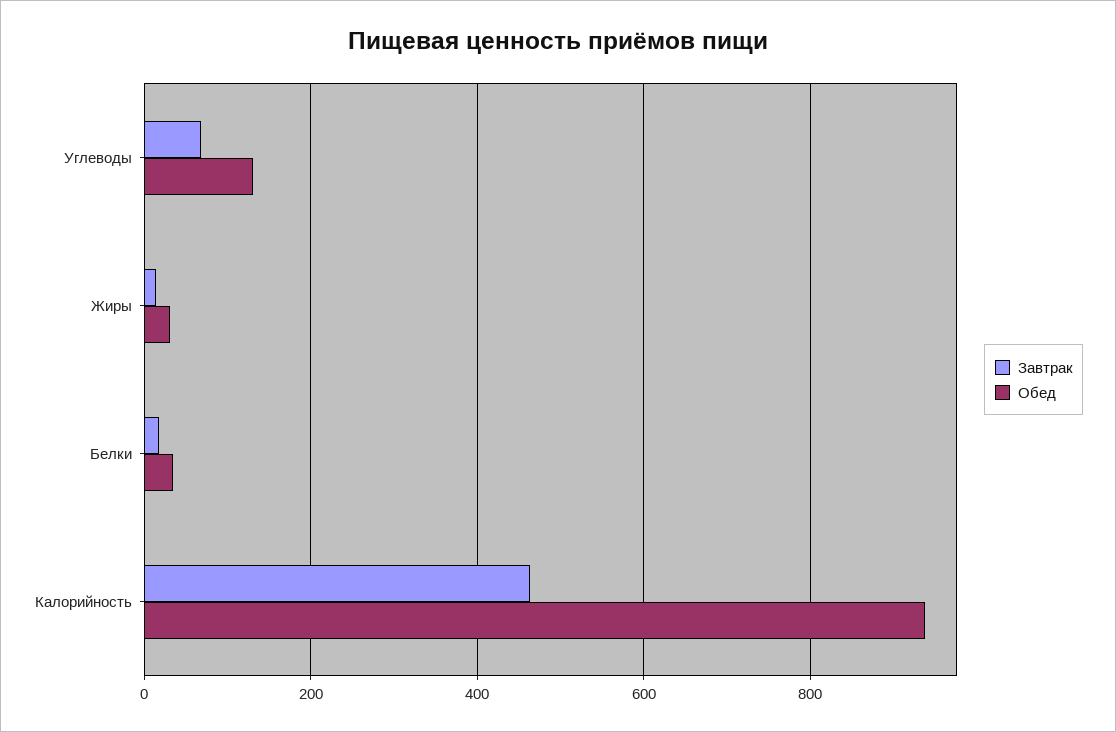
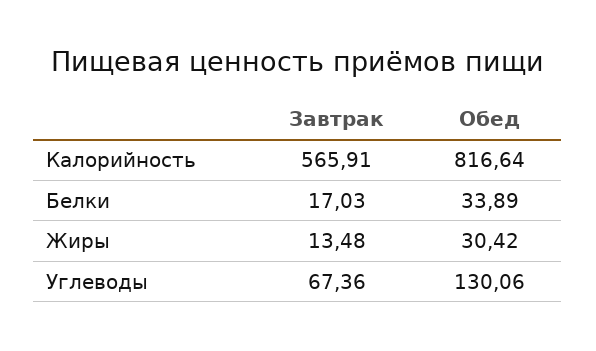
  {
    "Завтрак": {
      "Углеводы": 67.36,
      "Жиры": 13.48,
      "Белки": 17.03,
-     "Калорийность": 460
+     "Калорийность": 565.91
    },
    "Обед": {
      "Углеводы": 130.06,
      "Жиры": 30.42,
      "Белки": 33.89,
-     "Калорийность": 940
+     "Калорийность": 816.64
    }
  }

